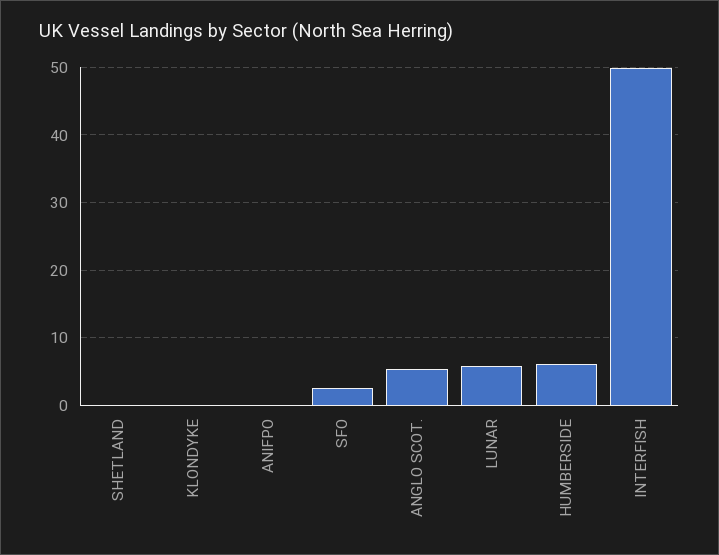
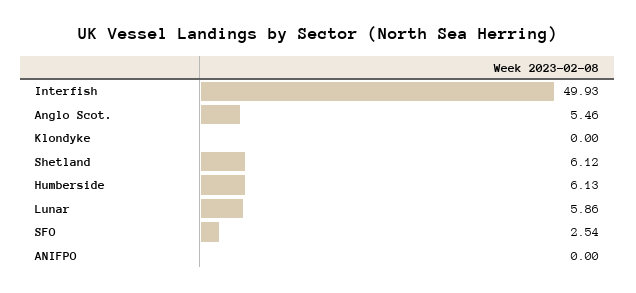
  {
-   "SHETLAND": 0,
+   "SHETLAND": 6.12,
    "KLONDYKE": 0,
    "ANIFPO": 0,
    "SFO": 2.54,
    "ANGLO SCOT.": 5.46,
    "LUNAR": 5.86,
    "HUMBERSIDE": 6.13,
    "INTERFISH": 49.93
  }

